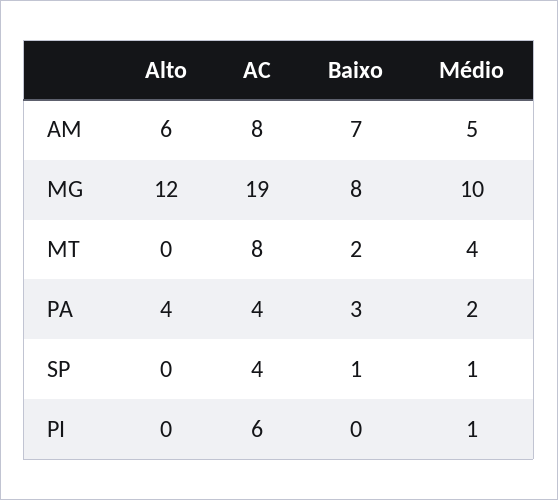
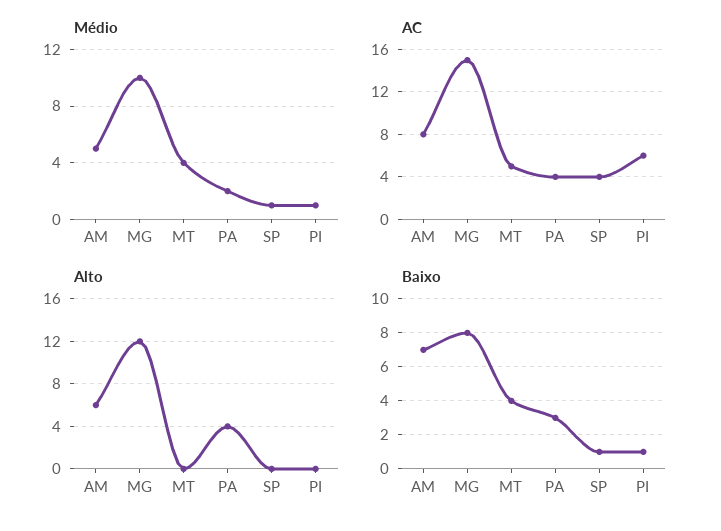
  {
    "Alto": {
      "AM": 6,
      "MG": 12,
      "MT": 0,
      "PA": 4,
      "SP": 0,
      "PI": 0
    },
    "AC": {
      "AM": 8,
-     "MG": 19,
+     "MG": 15,
-     "MT": 8,
+     "MT": 5,
      "PA": 4,
      "SP": 4,
      "PI": 6
    },
    "Baixo": {
      "AM": 7,
      "MG": 8,
-     "MT": 2,
+     "MT": 4,
      "PA": 3,
      "SP": 1,
-     "PI": 0
+     "PI": 1
    },
    "Médio": {
      "AM": 5,
      "MG": 10,
      "MT": 4,
      "PA": 2,
      "SP": 1,
      "PI": 1
    }
  }

